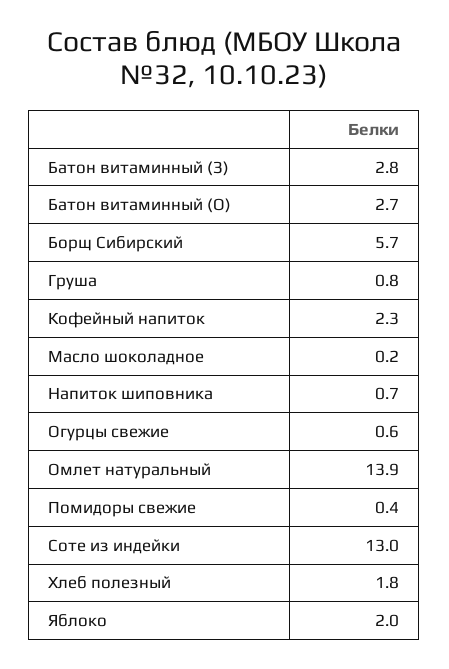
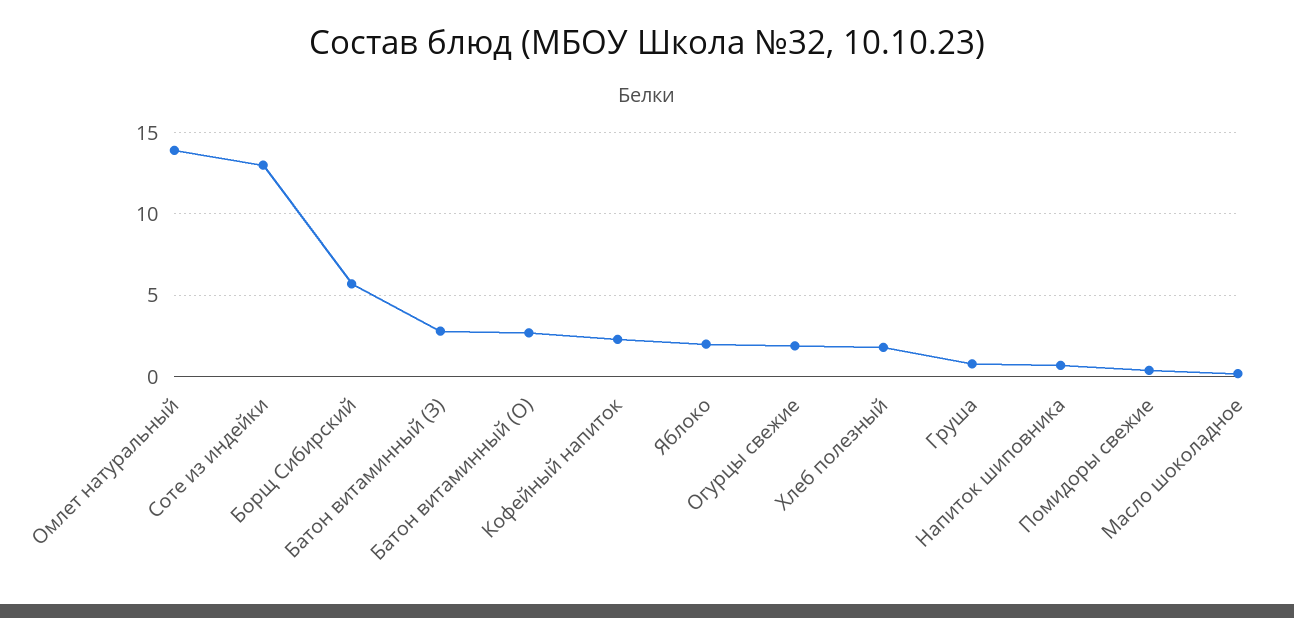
  {
    "Батон витаминный (З)": 2.8,
    "Батон витаминный (О)": 2.7,
    "Борщ Сибирский": 5.7,
    "Груша": 0.8,
    "Кофейный напиток": 2.3,
    "Масло шоколадное": 0.2,
    "Напиток шиповника": 0.7,
-   "Огурцы свежие": 0.6,
+   "Огурцы свежие": 2,
    "Омлет натуральный": 13.9,
    "Помидоры свежие": 0.4,
    "Соте из индейки": 13,
    "Хлеб полезный": 1.8,
    "Яблоко": 2
  }

